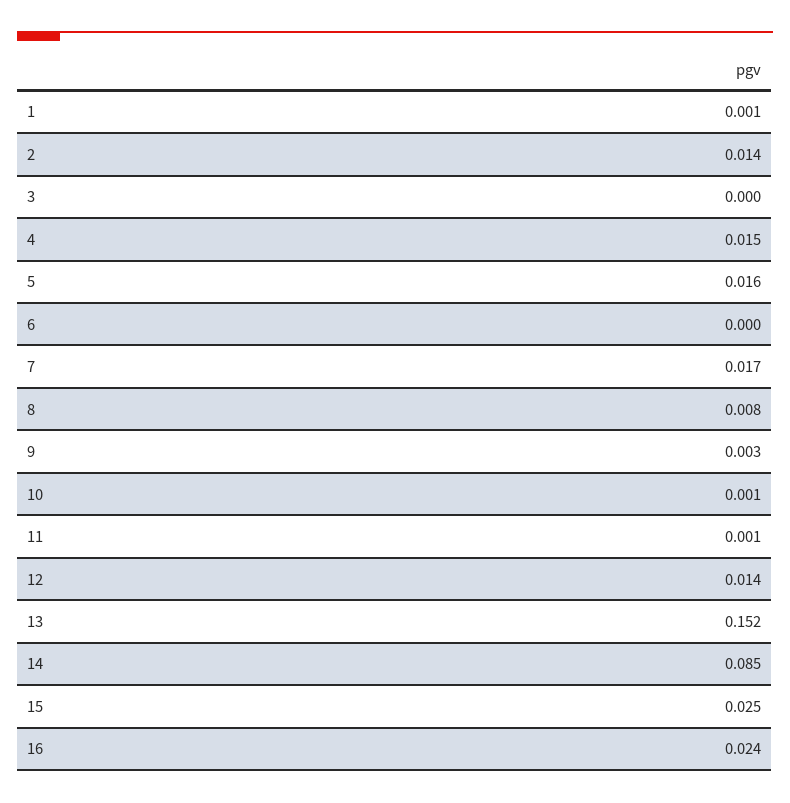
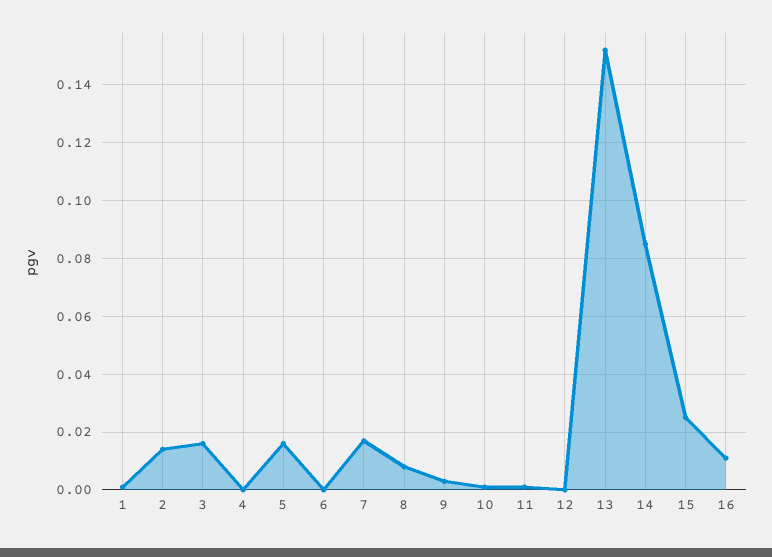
  {
    "1": 0.001,
    "2": 0.014,
-   "3": 0,
+   "3": 0.015,
-   "4": 0.015,
+   "4": 0,
    "5": 0.016,
    "6": 0,
    "7": 0.017,
    "8": 0.008,
    "9": 0.003,
    "10": 0.001,
    "11": 0.001,
-   "12": 0.014,
+   "12": 0,
    "13": 0.152,
    "14": 0.085,
    "15": 0.025,
-   "16": 0.024
+   "16": 0.01
  }

